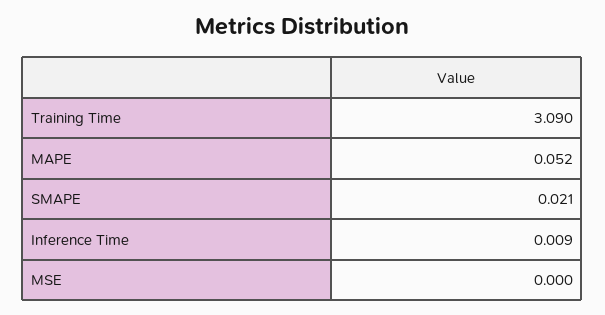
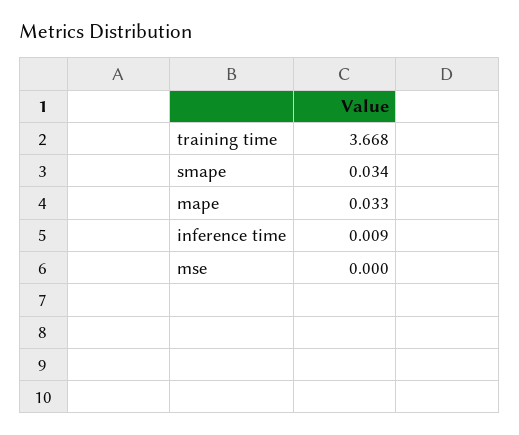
  {
-   "Training Time": 3.09,
+   "Training Time": 3.668,
-   "MAPE": 0.052,
+   "MAPE": 0.033,
-   "SMAPE": 0.021,
+   "SMAPE": 0.034,
    "Inference Time": 0.009,
    "MSE": 0
  }

